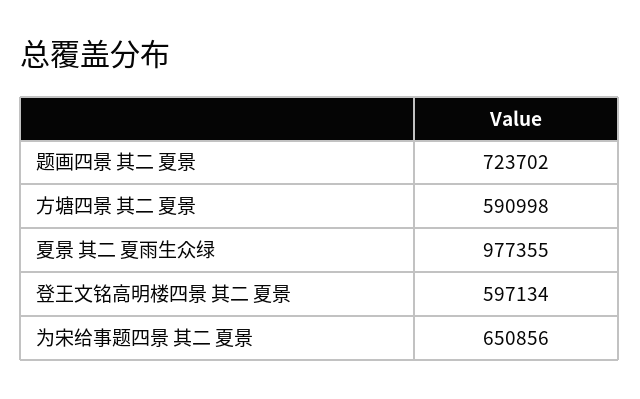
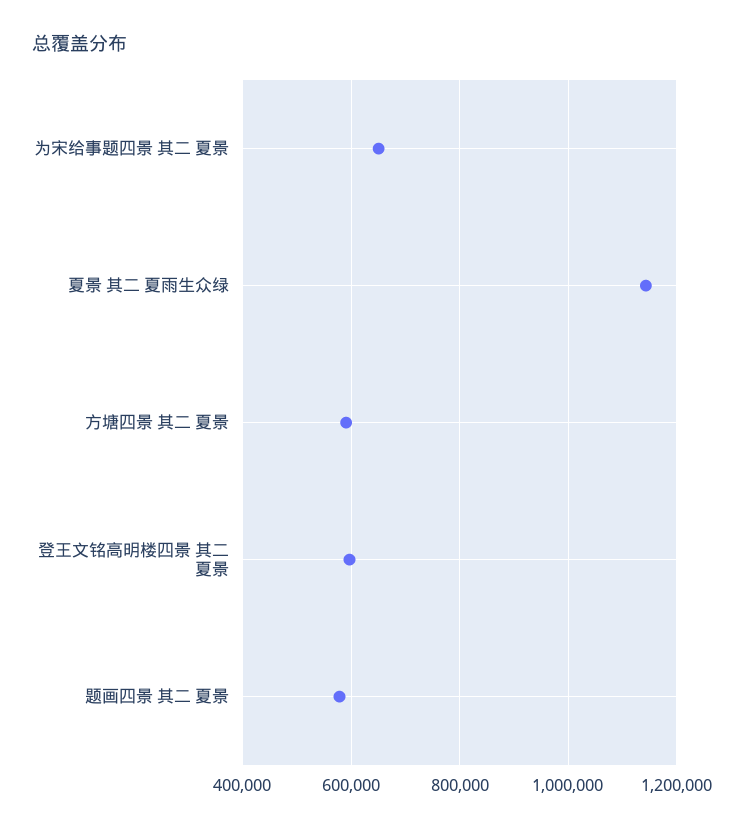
  {
-   "题画四景 其二 夏景": 723702,
+   "题画四景 其二 夏景": 580000,
    "方塘四景 其二 夏景": 590998,
-   "夏景 其二 夏雨生众绿": 977355,
+   "夏景 其二 夏雨生众绿": 1140000,
    "登王文铭高明楼四景 其二 夏景": 597134,
    "为宋给事题四景 其二 夏景": 650856
  }

